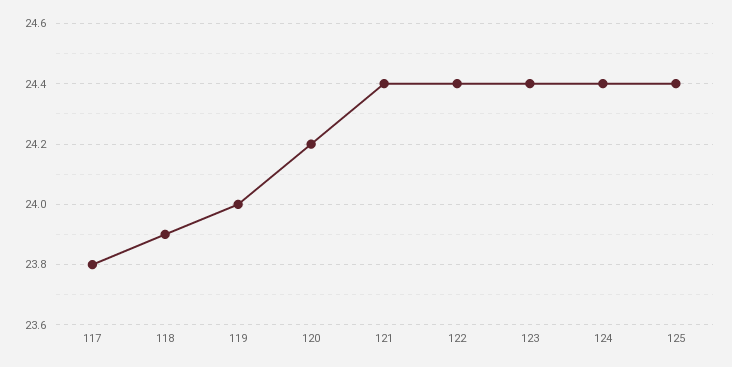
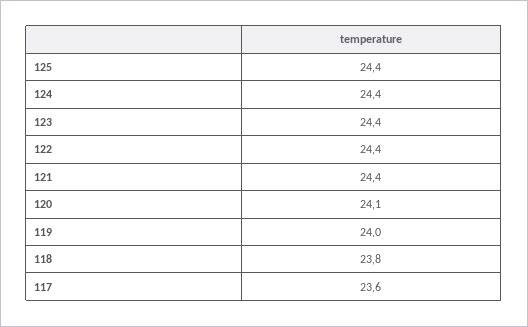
  {
-   "117": 23.8,
+   "117": 23.6,
-   "118": 23.9,
+   "118": 23.8,
    "119": 24,
-   "120": 24.2,
+   "120": 24.1,
    "121": 24.4,
    "122": 24.4,
    "123": 24.4,
    "124": 24.4,
    "125": 24.4
  }

